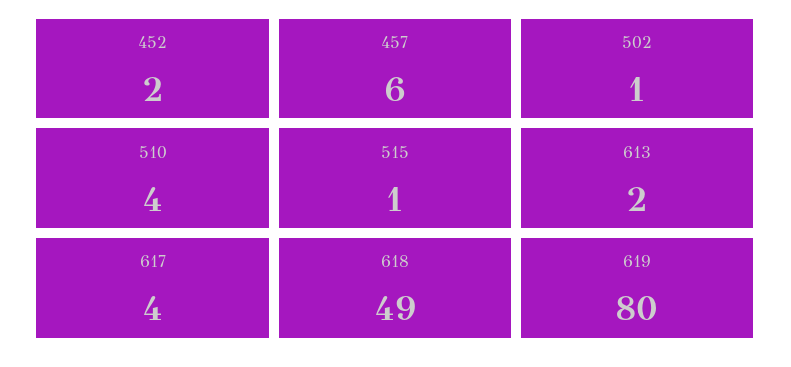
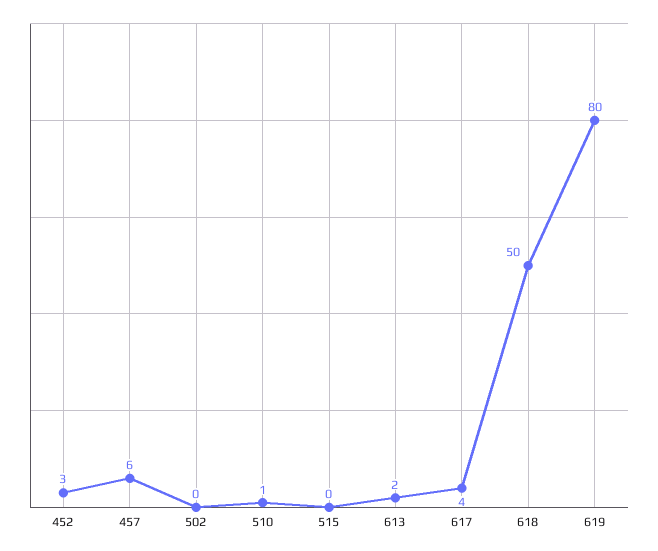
  {
-   "452": 2,
+   "452": 3,
    "457": 6,
-   "502": 1,
+   "502": 0,
-   "510": 4,
+   "510": 1,
-   "515": 1,
+   "515": 0,
    "613": 2,
    "617": 4,
-   "618": 49,
+   "618": 50,
    "619": 80
  }

